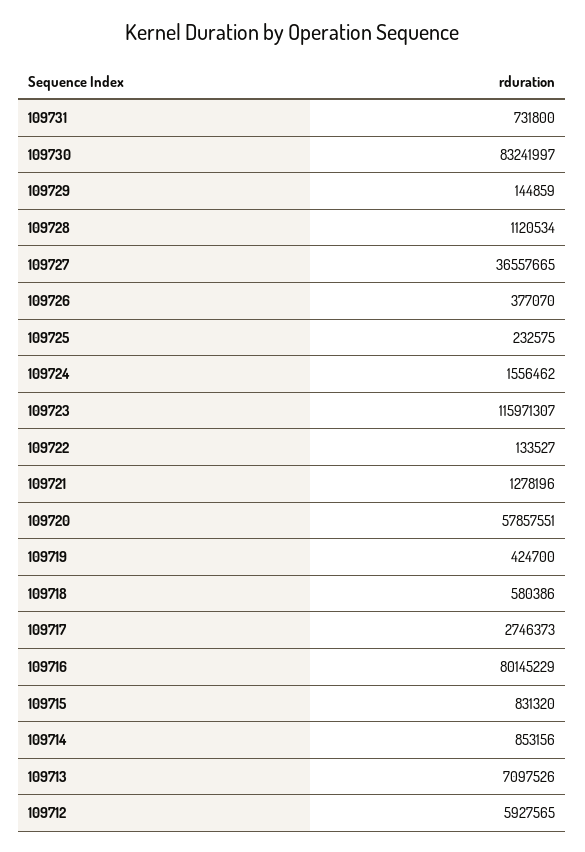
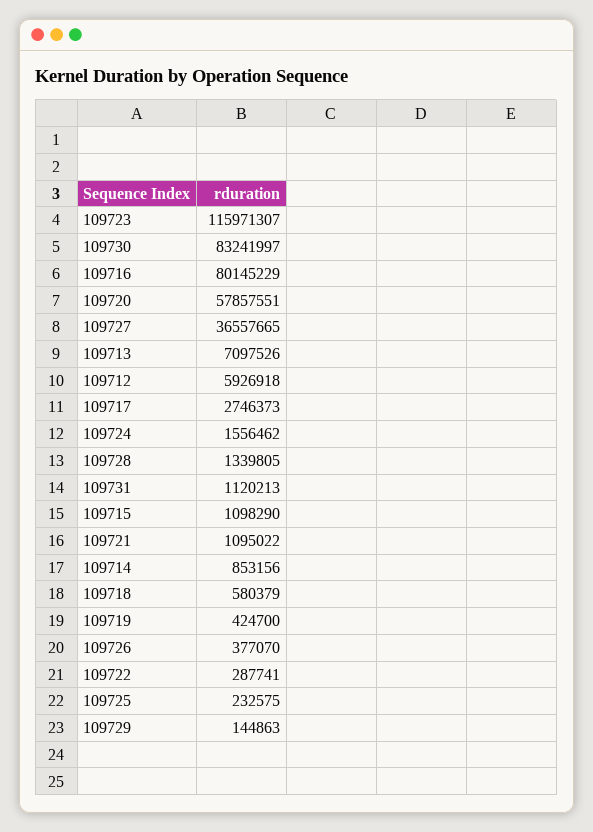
  {
-   "109731": 731800,
+   "109731": 1120213,
    "109730": 83241997,
-   "109729": 144859,
+   "109729": 144863,
-   "109728": 1120534,
+   "109728": 1339805,
    "109727": 36557665,
    "109726": 377070,
    "109725": 232575,
    "109724": 1556462,
    "109723": 115971307,
-   "109722": 133527,
+   "109722": 287741,
-   "109721": 1278196,
+   "109721": 1095022,
    "109720": 57857551,
    "109719": 424700,
-   "109718": 580386,
+   "109718": 580379,
    "109717": 2746373,
    "109716": 80145229,
-   "109715": 831320,
+   "109715": 1098290,
    "109714": 853156,
    "109713": 7097526,
-   "109712": 5927565
+   "109712": 5926918
  }

